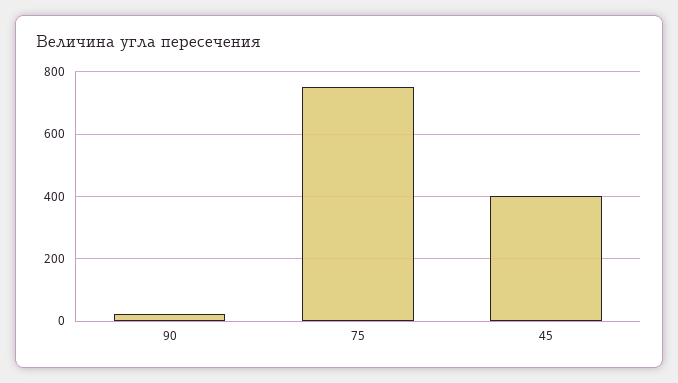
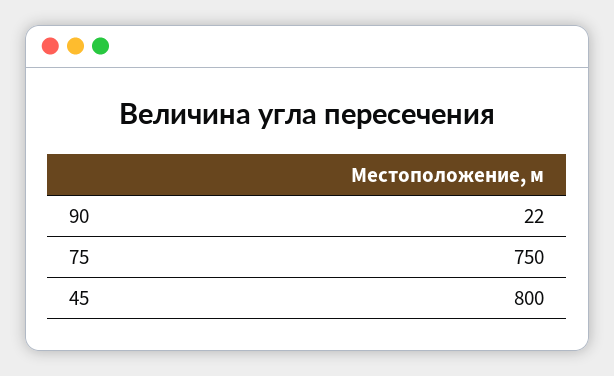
  {
    "90": 22,
    "75": 750,
-   "45": 400
+   "45": 800
  }

